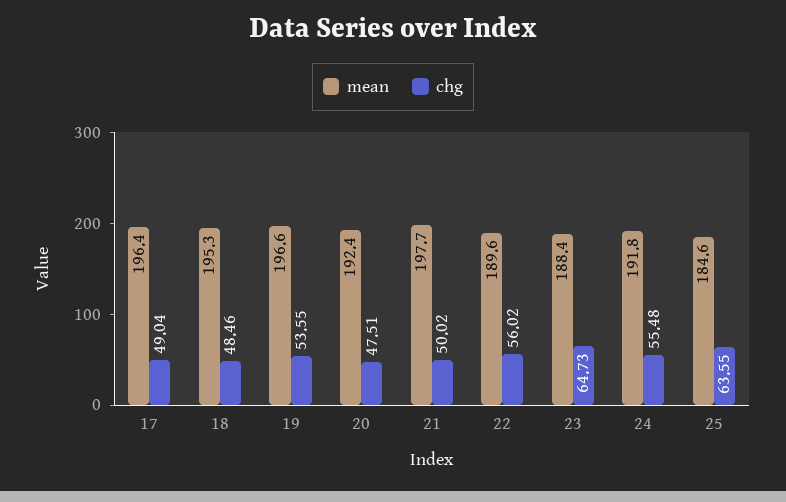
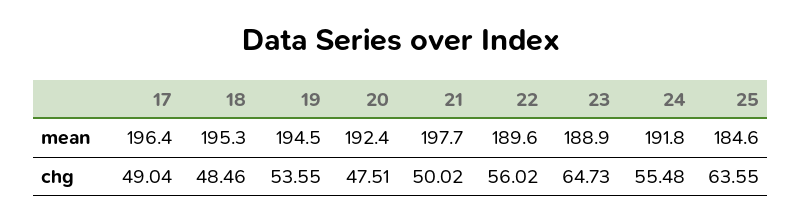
  {
    "mean": {
      "17": 196.4,
      "18": 195.3,
-     "19": 196.6,
+     "19": 194.5,
      "20": 192.4,
      "21": 197.7,
      "22": 189.6,
-     "23": 188.4,
+     "23": 188.9,
      "24": 191.8,
      "25": 184.6
    },
    "chg": {
      "17": 49.04,
      "18": 48.46,
      "19": 53.55,
      "20": 47.51,
      "21": 50.02,
      "22": 56.02,
      "23": 64.73,
      "24": 55.48,
      "25": 63.55
    }
  }

